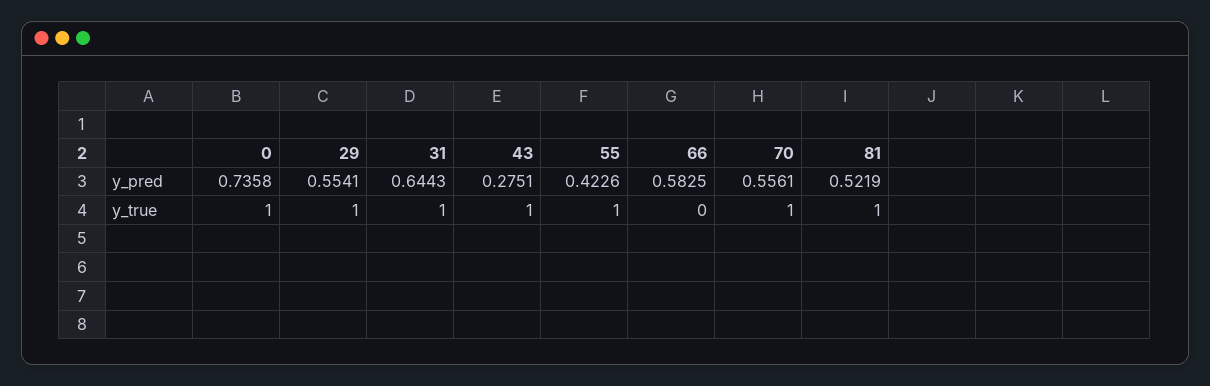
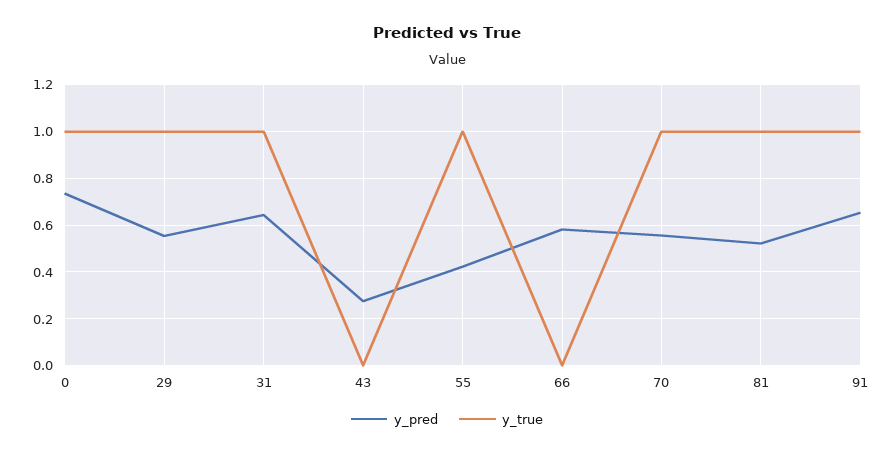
  {
    "y_pred": {
      "0": 0.7358,
      "29": 0.5541,
      "31": 0.6443,
      "43": 0.2751,
      "55": 0.4226,
      "66": 0.5825,
      "70": 0.5561,
-     "81": 0.5219
+     "81": 0.5219,
+     "91": 0.65
    },
    "y_true": {
      "0": 1,
      "29": 1,
      "31": 1,
-     "43": 1,
+     "43": 0,
      "55": 1,
      "66": 0,
      "70": 1,
-     "81": 1
+     "81": 1,
+     "91": 1
    }
  }

